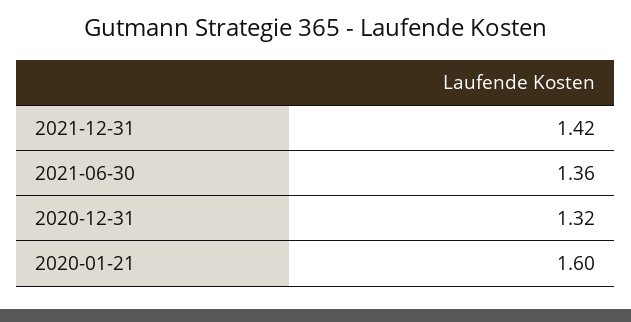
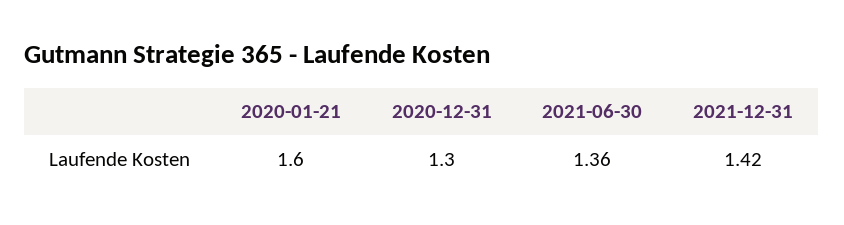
  {
    "2021-12-31": 1.42,
    "2021-06-30": 1.36,
-   "2020-12-31": 1.32,
+   "2020-12-31": 1.3,
    "2020-01-21": 1.6
  }

